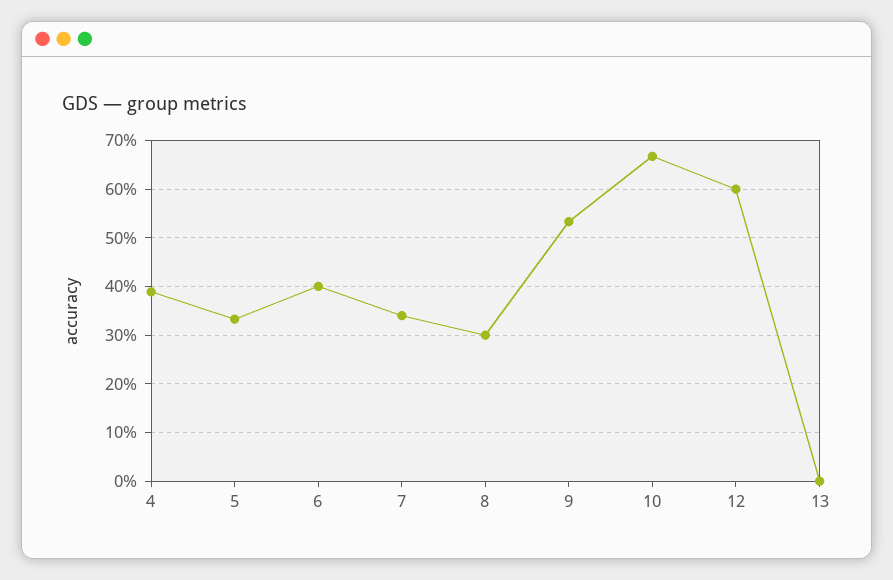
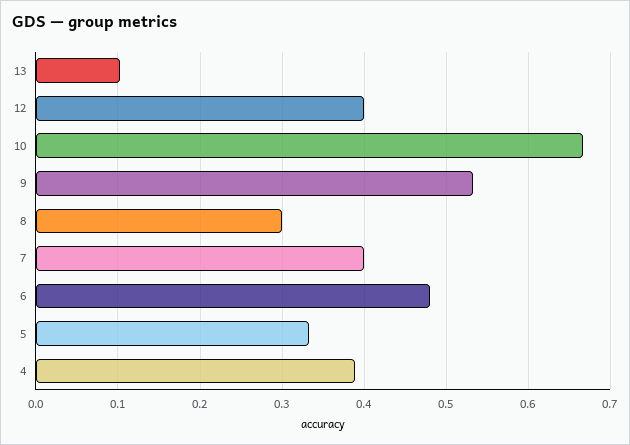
  {
    "4": 0.39,
    "5": 0.33,
-   "6": 0.4,
+   "6": 0.48,
-   "7": 0.34,
+   "7": 0.4,
    "8": 0.3,
    "9": 0.53,
    "10": 0.67,
-   "12": 0.6,
+   "12": 0.4,
-   "13": 0
+   "13": 0.1
  }

